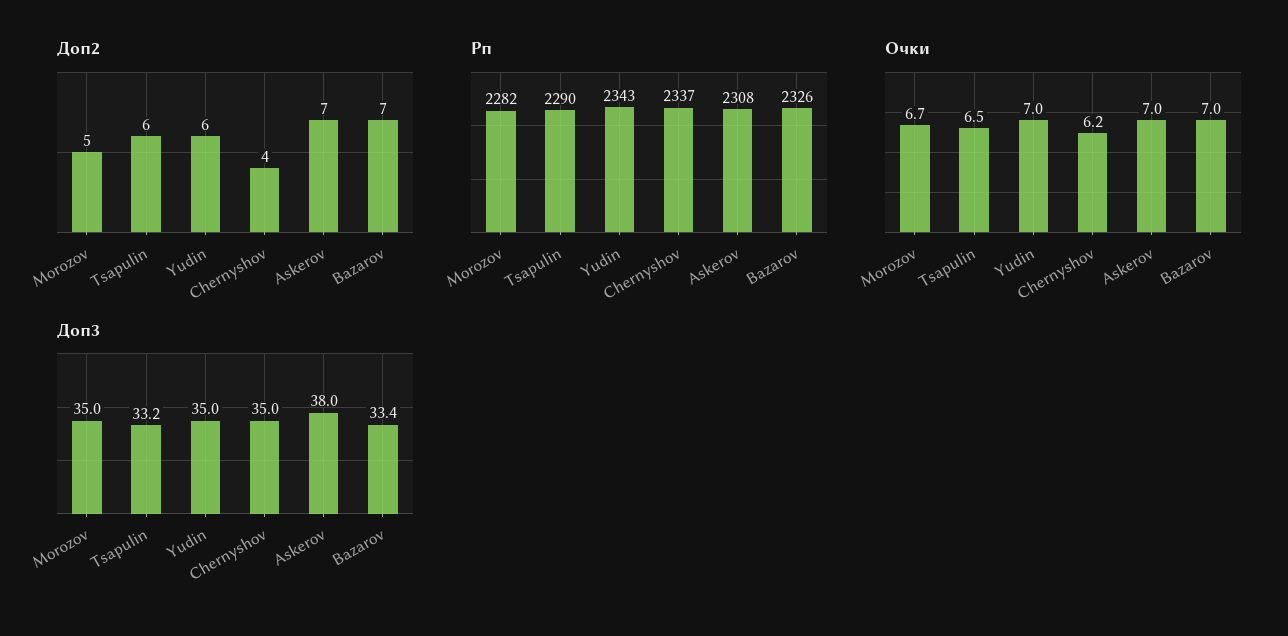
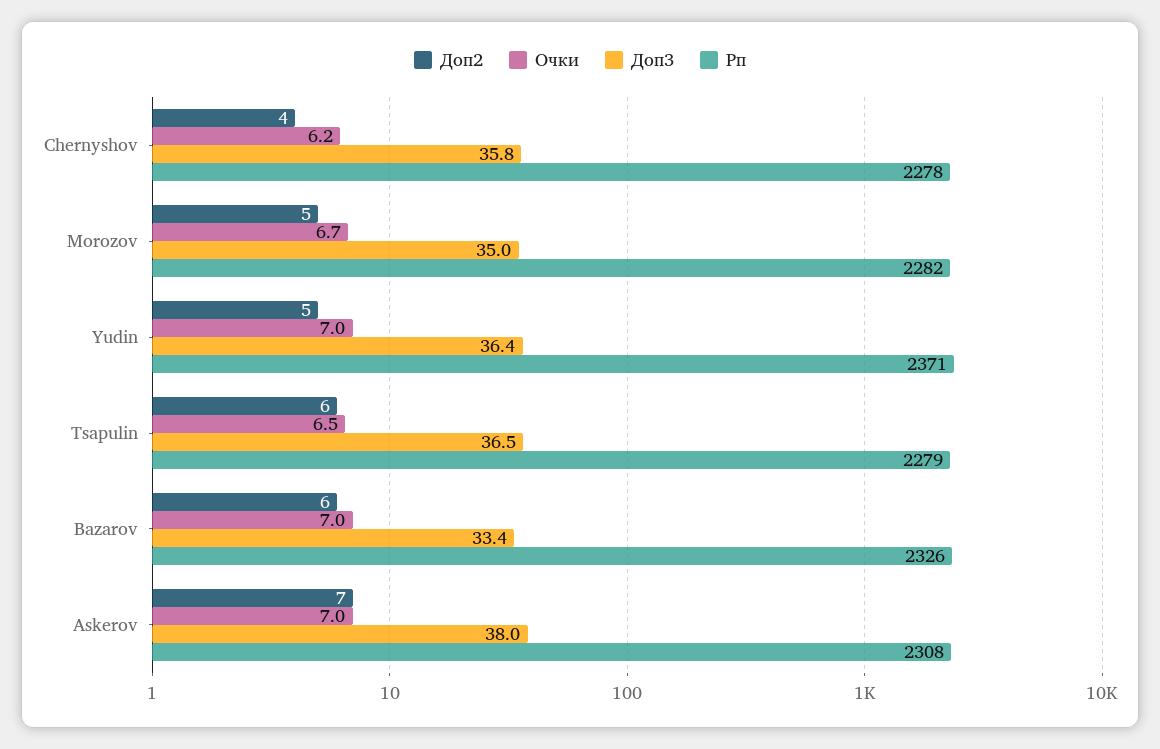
  {
    "Доп2": {
      "Morozov": 5,
      "Tsapulin": 6,
-     "Yudin": 6,
+     "Yudin": 5,
      "Chernyshov": 4,
      "Askerov": 7,
-     "Bazarov": 7
+     "Bazarov": 6
    },
    "Рп": {
      "Morozov": 2282,
-     "Tsapulin": 2290,
+     "Tsapulin": 2279,
-     "Yudin": 2343,
+     "Yudin": 2371,
-     "Chernyshov": 2337,
+     "Chernyshov": 2278,
      "Askerov": 2308,
      "Bazarov": 2326
    },
    "Очки": {
      "Morozov": 6.7,
      "Tsapulin": 6.5,
      "Yudin": 7,
      "Chernyshov": 6.2,
      "Askerov": 7,
      "Bazarov": 7
    },
    "Доп3": {
      "Morozov": 35,
-     "Tsapulin": 33.2,
+     "Tsapulin": 36.5,
-     "Yudin": 35,
+     "Yudin": 36.4,
-     "Chernyshov": 35,
+     "Chernyshov": 35.8,
      "Askerov": 38,
      "Bazarov": 33.4
    }
  }

